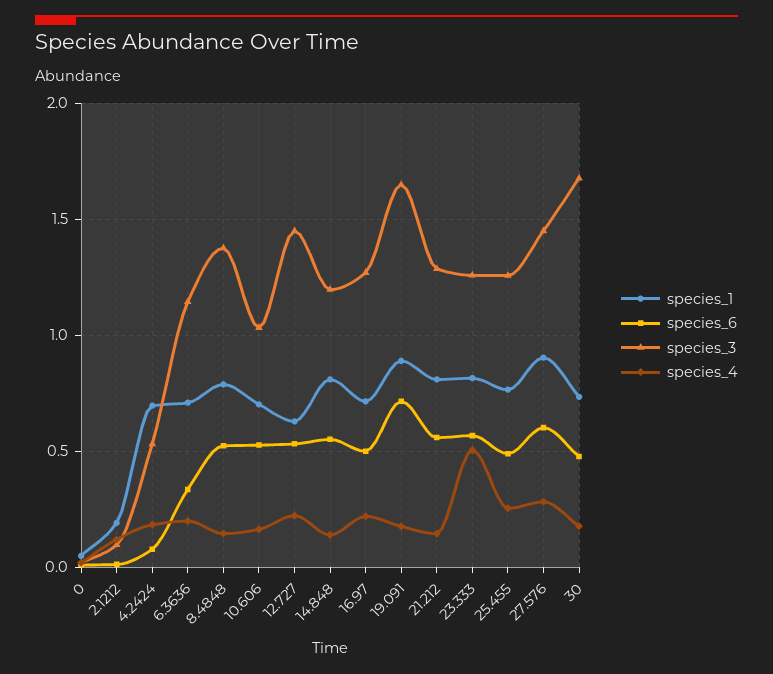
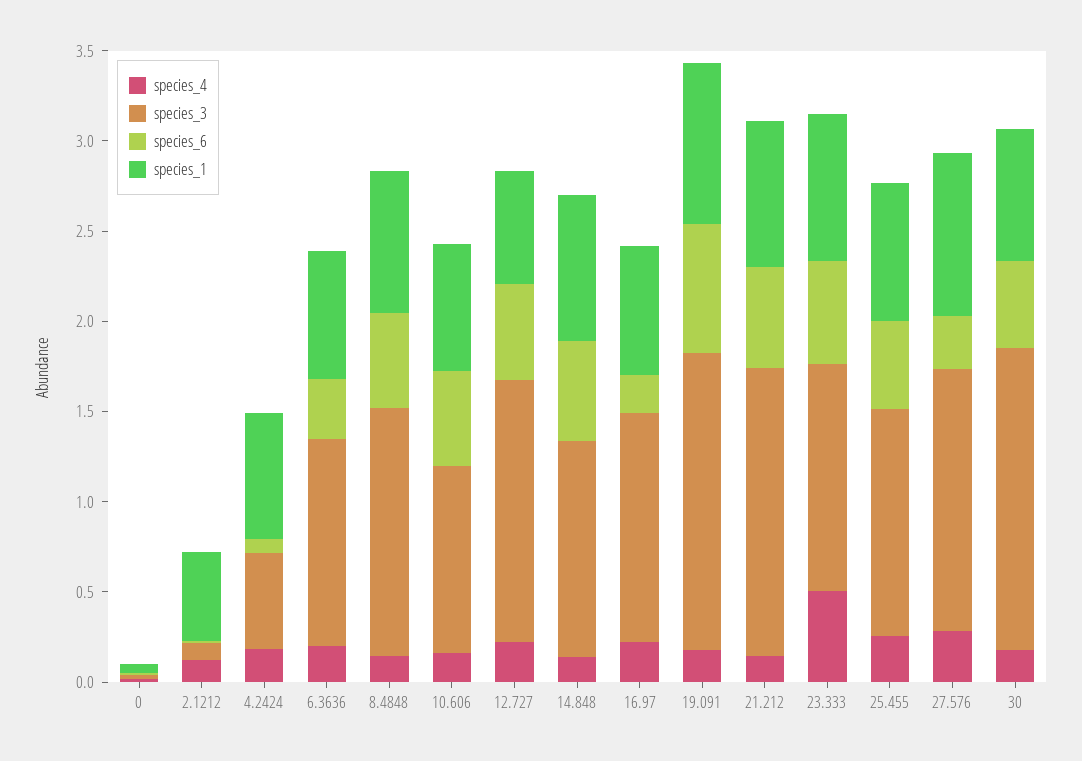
  {
    "species_1": {
      "0": 0.05,
-     "2.1212": 0.2,
+     "2.1212": 0.5,
      "4.2424": 0.7,
      "6.3636": 0.7,
      "8.4848": 0.8,
      "10.606": 0.7,
      "12.727": 0.65,
      "14.848": 0.8,
      "16.97": 0.7,
      "19.091": 0.9,
      "21.212": 0.8,
      "23.333": 0.8,
      "25.455": 0.75,
      "27.576": 0.9,
      "30": 0.75
    },
    "species_6": {
      "0": 0,
      "2.1212": 0,
      "4.2424": 0.1,
      "6.3636": 0.35,
      "8.4848": 0.5,
      "10.606": 0.55,
      "12.727": 0.55,
      "14.848": 0.55,
-     "16.97": 0.5,
+     "16.97": 0.2,
      "19.091": 0.7,
      "21.212": 0.55,
      "23.333": 0.55,
      "25.455": 0.5,
-     "27.576": 0.6,
+     "27.576": 0.3,
      "30": 0.5
    },
    "species_3": {
      "0": 0,
      "2.1212": 0.1,
      "4.2424": 0.55,
      "6.3636": 1.15,
      "8.4848": 1.4,
      "10.606": 1.05,
      "12.727": 1.45,
      "14.848": 1.2,
      "16.97": 1.25,
      "19.091": 1.65,
-     "21.212": 1.3,
+     "21.212": 1.6,
      "23.333": 1.25,
      "25.455": 1.25,
      "27.576": 1.45,
      "30": 1.7
    },
    "species_4": {
      "0": 0,
      "2.1212": 0.1,
      "4.2424": 0.2,
      "6.3636": 0.2,
      "8.4848": 0.15,
      "10.606": 0.15,
      "12.727": 0.2,
      "14.848": 0.15,
      "16.97": 0.2,
      "19.091": 0.2,
      "21.212": 0.15,
      "23.333": 0.5,
      "25.455": 0.25,
      "27.576": 0.3,
      "30": 0.2
    }
  }

